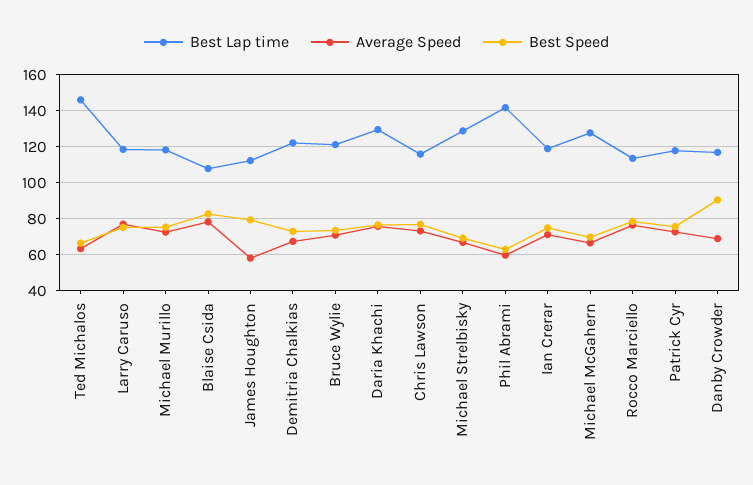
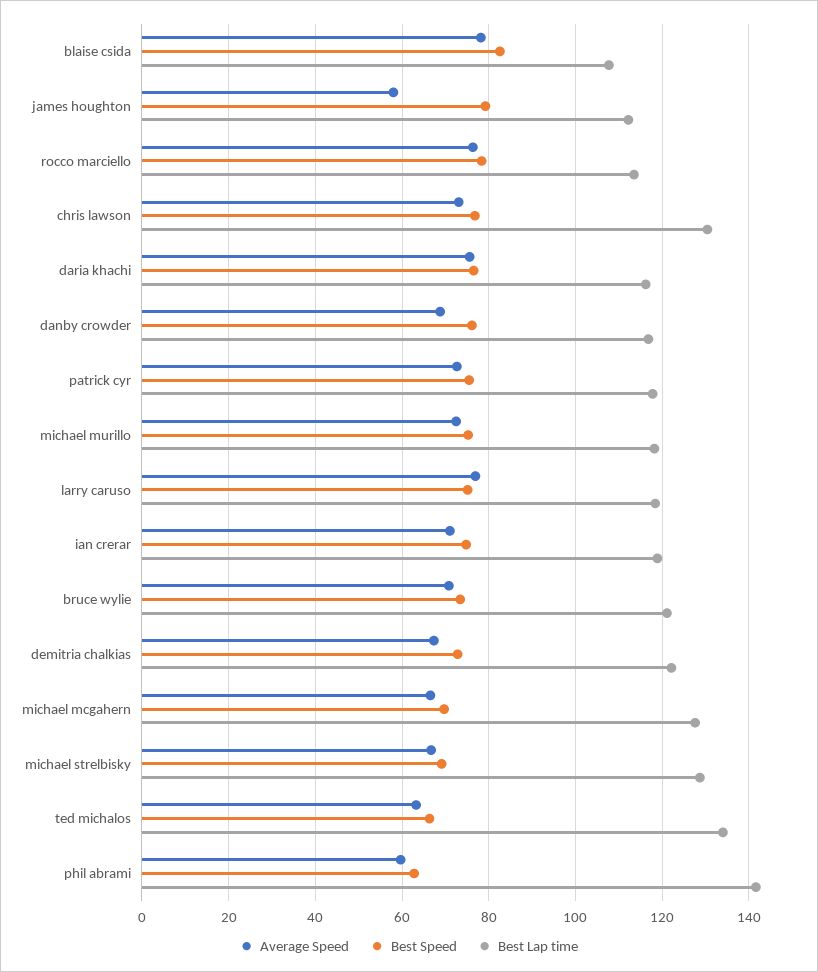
  {
    "Best Lap time": {
-     "Ted Michalos": 145,
+     "Ted Michalos": 134,
      "Larry Caruso": 118,
      "Michael Murillo": 118,
      "Blaise Csida": 108,
      "James Houghton": 112,
      "Demitria Chalkias": 122,
      "Bruce Wylie": 122,
-     "Daria Khachi": 130,
+     "Daria Khachi": 116,
-     "Chris Lawson": 115,
+     "Chris Lawson": 130,
      "Michael Strelbisky": 128,
      "Phil Abrami": 142,
      "Ian Crerar": 118,
      "Michael McGahern": 128,
      "Rocco Marciello": 114,
      "Patrick Cyr": 118,
      "Danby Crowder": 116
    },
    "Average Speed": {
      "Ted Michalos": 64,
      "Larry Caruso": 76,
      "Michael Murillo": 72,
      "Blaise Csida": 78,
      "James Houghton": 58,
      "Demitria Chalkias": 68,
      "Bruce Wylie": 70,
      "Daria Khachi": 76,
      "Chris Lawson": 74,
      "Michael Strelbisky": 66,
      "Phil Abrami": 60,
      "Ian Crerar": 72,
      "Michael McGahern": 66,
      "Rocco Marciello": 76,
      "Patrick Cyr": 72,
      "Danby Crowder": 68
    },
    "Best Speed": {
      "Ted Michalos": 66,
      "Larry Caruso": 76,
      "Michael Murillo": 76,
      "Blaise Csida": 82,
      "James Houghton": 80,
      "Demitria Chalkias": 72,
      "Bruce Wylie": 74,
      "Daria Khachi": 76,
      "Chris Lawson": 76,
      "Michael Strelbisky": 70,
      "Phil Abrami": 62,
      "Ian Crerar": 74,
      "Michael McGahern": 70,
      "Rocco Marciello": 78,
      "Patrick Cyr": 76,
-     "Danby Crowder": 90
+     "Danby Crowder": 76
    }
  }

